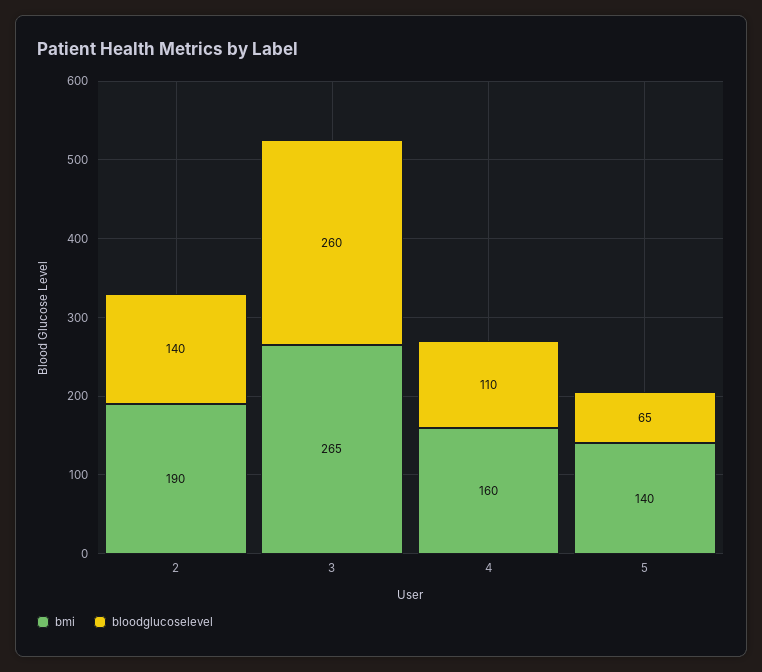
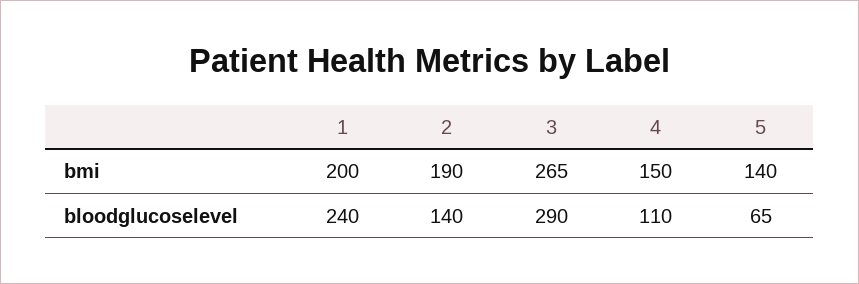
  {
    "bmi": {
      "2": 190,
      "3": 265,
-     "4": 160,
+     "4": 150,
-     "5": 140
+     "5": 140,
+     "1": 200
    },
    "bloodglucoselevel": {
      "2": 140,
-     "3": 260,
+     "3": 290,
      "4": 110,
-     "5": 65
+     "5": 65,
+     "1": 240
    }
  }

